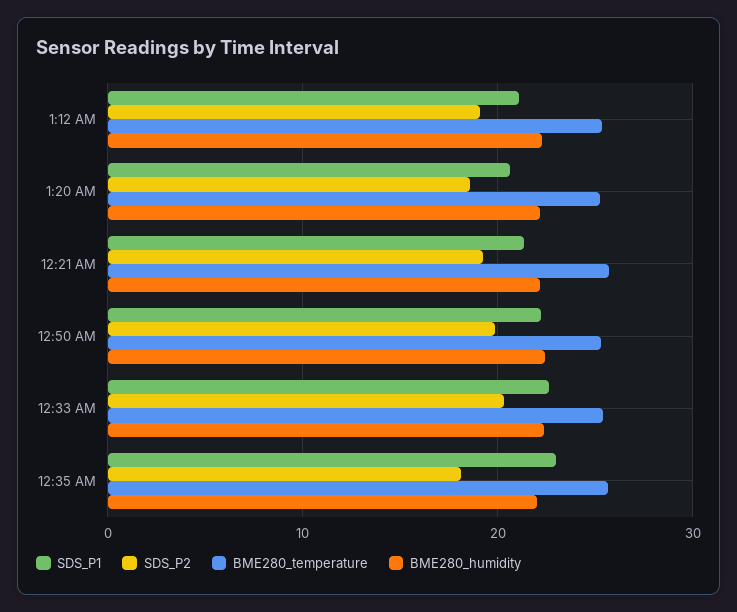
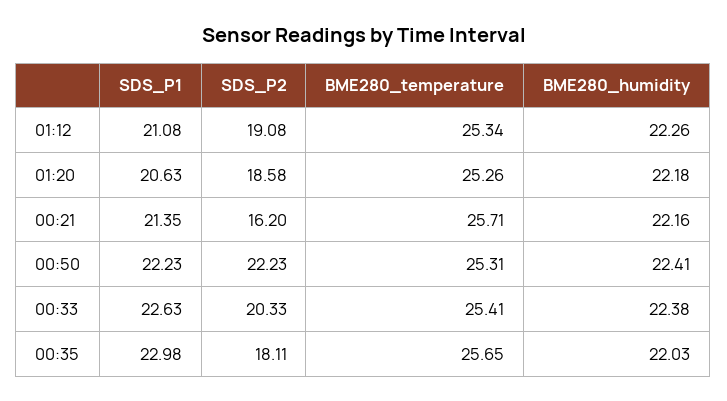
  {
    "SDS_P1": {
      "1:12 AM": 21.08,
      "1:20 AM": 20.63,
      "12:21 AM": 21.35,
      "12:50 AM": 22.23,
      "12:33 AM": 22.63,
      "12:35 AM": 22.98
    },
    "SDS_P2": {
      "1:12 AM": 19.08,
      "1:20 AM": 18.58,
-     "12:21 AM": 19,
+     "12:21 AM": 16.2,
-     "12:50 AM": 20,
+     "12:50 AM": 22.23,
      "12:33 AM": 20.33,
      "12:35 AM": 18.11
    },
    "BME280_temperature": {
      "1:12 AM": 25.34,
      "1:20 AM": 25.26,
      "12:21 AM": 25.71,
      "12:50 AM": 25.31,
      "12:33 AM": 25.41,
      "12:35 AM": 25.65
    },
    "BME280_humidity": {
      "1:12 AM": 22.26,
      "1:20 AM": 22.18,
      "12:21 AM": 22.16,
      "12:50 AM": 22.41,
      "12:33 AM": 22.38,
      "12:35 AM": 22.03
    }
  }

